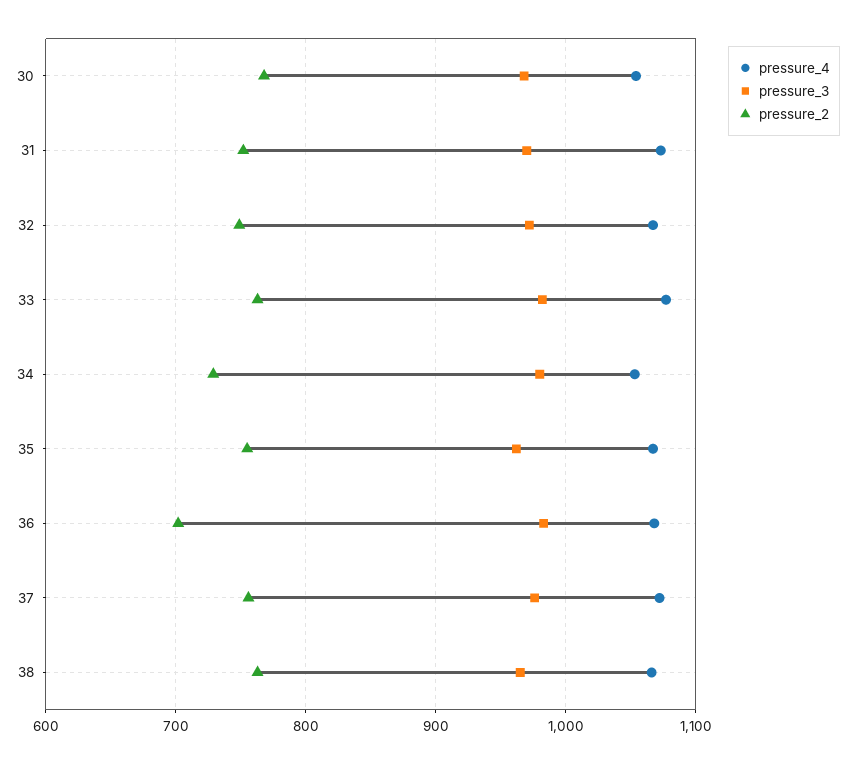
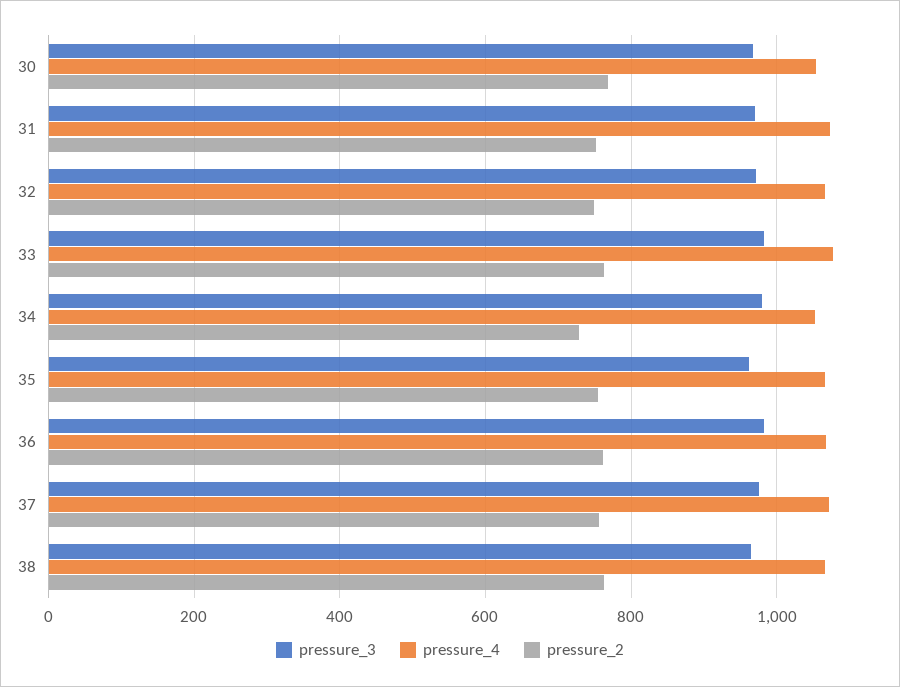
  {
    "pressure_4": {
      "30": 1050,
      "31": 1070,
      "32": 1070,
      "33": 1080,
      "34": 1050,
      "35": 1070,
      "36": 1070,
      "37": 1070,
      "38": 1070
    },
    "pressure_3": {
      "30": 970,
      "31": 970,
      "32": 970,
      "33": 980,
      "34": 980,
      "35": 960,
      "36": 980,
      "37": 980,
      "38": 970
    },
    "pressure_2": {
      "30": 770,
      "31": 750,
      "32": 750,
      "33": 760,
      "34": 730,
      "35": 760,
-     "36": 700,
+     "36": 760,
      "37": 760,
      "38": 760
    }
  }

